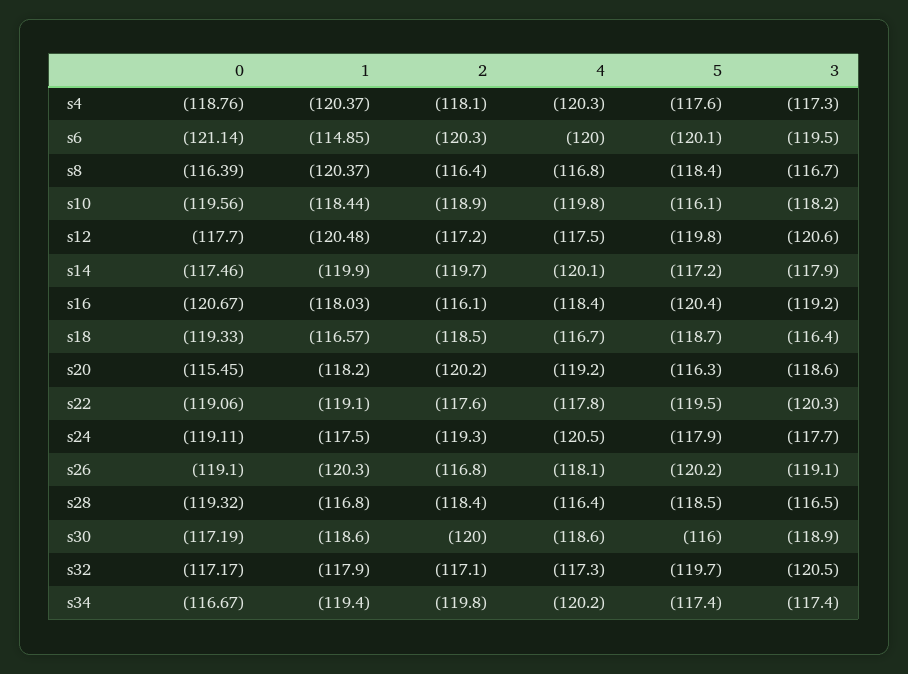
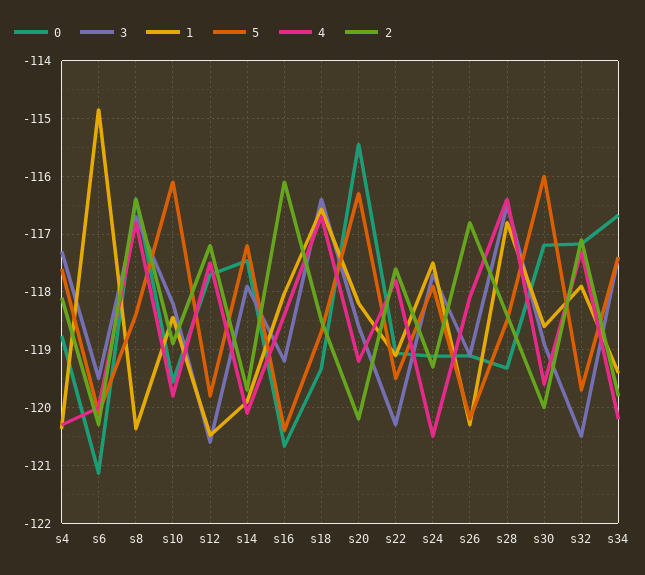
  {
    "0": {
      "s4": -118.76,
      "s6": -121.14,
      "s8": -116.39,
      "s10": -119.56,
      "s12": -117.7,
      "s14": -117.46,
      "s16": -120.67,
      "s18": -119.33,
      "s20": -115.45,
      "s22": -119.06,
      "s24": -119.11,
      "s26": -119.1,
      "s28": -119.32,
      "s30": -117.19,
      "s32": -117.17,
      "s34": -116.67
    },
    "1": {
      "s4": -120.37,
      "s6": -114.85,
      "s8": -120.37,
      "s10": -118.44,
      "s12": -120.48,
      "s14": -119.9,
      "s16": -118.03,
      "s18": -116.57,
      "s20": -118.2,
      "s22": -119.1,
      "s24": -117.5,
      "s26": -120.3,
      "s28": -116.8,
      "s30": -118.6,
      "s32": -117.9,
      "s34": -119.4
    },
    "2": {
      "s4": -118.1,
      "s6": -120.3,
      "s8": -116.4,
      "s10": -118.9,
      "s12": -117.2,
      "s14": -119.7,
      "s16": -116.1,
      "s18": -118.5,
      "s20": -120.2,
      "s22": -117.6,
      "s24": -119.3,
      "s26": -116.8,
      "s28": -118.4,
      "s30": -120,
      "s32": -117.1,
      "s34": -119.8
    },
    "4": {
      "s4": -120.3,
      "s6": -120,
      "s8": -116.8,
      "s10": -119.8,
      "s12": -117.5,
      "s14": -120.1,
      "s16": -118.4,
      "s18": -116.7,
      "s20": -119.2,
      "s22": -117.8,
      "s24": -120.5,
      "s26": -118.1,
      "s28": -116.4,
-     "s30": -118.6,
+     "s30": -119.6,
      "s32": -117.3,
      "s34": -120.2
    },
    "5": {
      "s4": -117.6,
      "s6": -120.1,
      "s8": -118.4,
      "s10": -116.1,
      "s12": -119.8,
      "s14": -117.2,
      "s16": -120.4,
      "s18": -118.7,
      "s20": -116.3,
      "s22": -119.5,
      "s24": -117.9,
      "s26": -120.2,
      "s28": -118.5,
      "s30": -116,
      "s32": -119.7,
      "s34": -117.4
    },
    "3": {
      "s4": -117.3,
      "s6": -119.5,
      "s8": -116.7,
      "s10": -118.2,
      "s12": -120.6,
      "s14": -117.9,
      "s16": -119.2,
      "s18": -116.4,
      "s20": -118.6,
      "s22": -120.3,
      "s24": -117.7,
      "s26": -119.1,
      "s28": -116.5,
      "s30": -118.9,
      "s32": -120.5,
      "s34": -117.4
    }
  }

